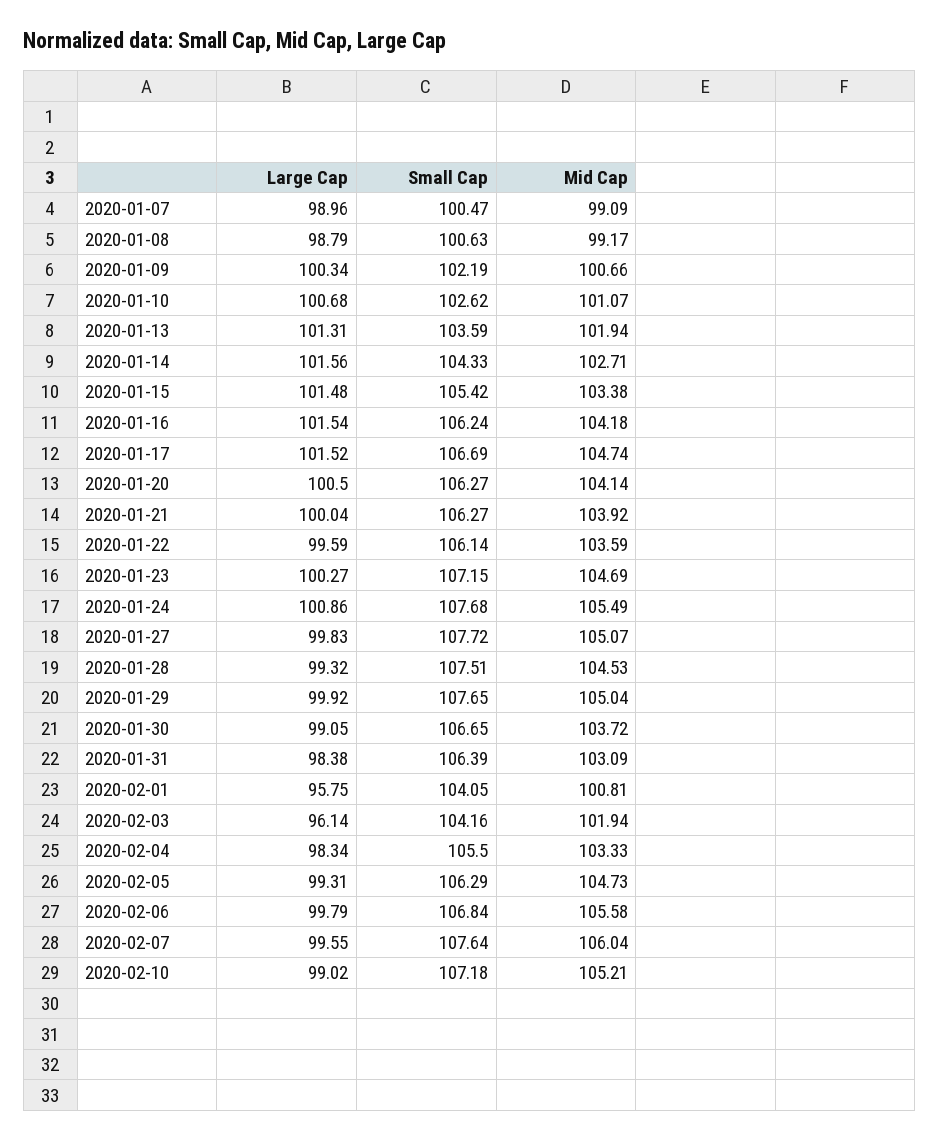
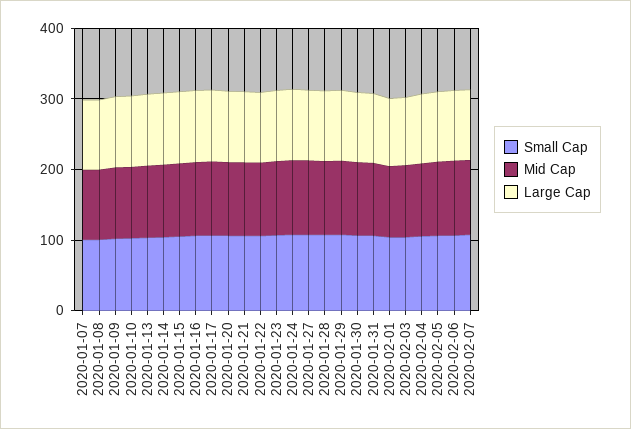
  {
    "Large Cap": {
      "2020-01-07": 98.96,
      "2020-01-08": 98.79,
      "2020-01-09": 100.34,
      "2020-01-10": 100.68,
      "2020-01-13": 101.31,
      "2020-01-14": 101.56,
      "2020-01-15": 101.48,
      "2020-01-16": 101.54,
      "2020-01-17": 101.52,
      "2020-01-20": 100.5,
      "2020-01-21": 100.04,
      "2020-01-22": 99.59,
      "2020-01-23": 100.27,
      "2020-01-24": 100.86,
      "2020-01-27": 99.83,
      "2020-01-28": 99.32,
      "2020-01-29": 99.92,
      "2020-01-30": 99.05,
      "2020-01-31": 98.38,
      "2020-02-01": 95.75,
      "2020-02-03": 96.14,
      "2020-02-04": 98.34,
      "2020-02-05": 99.31,
      "2020-02-06": 99.79,
-     "2020-02-07": 99.55,
+     "2020-02-07": 99.55
-     "2020-02-10": 99.02
    },
    "Small Cap": {
      "2020-01-07": 100.47,
      "2020-01-08": 100.63,
      "2020-01-09": 102.19,
      "2020-01-10": 102.62,
      "2020-01-13": 103.59,
      "2020-01-14": 104.33,
      "2020-01-15": 105.42,
      "2020-01-16": 106.24,
      "2020-01-17": 106.69,
      "2020-01-20": 106.27,
      "2020-01-21": 106.27,
      "2020-01-22": 106.14,
      "2020-01-23": 107.15,
      "2020-01-24": 107.68,
      "2020-01-27": 107.72,
      "2020-01-28": 107.51,
      "2020-01-29": 107.65,
      "2020-01-30": 106.65,
      "2020-01-31": 106.39,
      "2020-02-01": 104.05,
      "2020-02-03": 104.16,
      "2020-02-04": 105.5,
      "2020-02-05": 106.29,
      "2020-02-06": 106.84,
-     "2020-02-07": 107.64,
+     "2020-02-07": 107.64
-     "2020-02-10": 107.18
    },
    "Mid Cap": {
      "2020-01-07": 99.09,
      "2020-01-08": 99.17,
      "2020-01-09": 100.66,
      "2020-01-10": 101.07,
      "2020-01-13": 101.94,
      "2020-01-14": 102.71,
      "2020-01-15": 103.38,
      "2020-01-16": 104.18,
      "2020-01-17": 104.74,
      "2020-01-20": 104.14,
      "2020-01-21": 103.92,
      "2020-01-22": 103.59,
      "2020-01-23": 104.69,
      "2020-01-24": 105.49,
      "2020-01-27": 105.07,
      "2020-01-28": 104.53,
      "2020-01-29": 105.04,
      "2020-01-30": 103.72,
      "2020-01-31": 103.09,
      "2020-02-01": 100.81,
      "2020-02-03": 101.94,
      "2020-02-04": 103.33,
      "2020-02-05": 104.73,
      "2020-02-06": 105.58,
-     "2020-02-07": 106.04,
+     "2020-02-07": 106.04
-     "2020-02-10": 105.21
    }
  }

